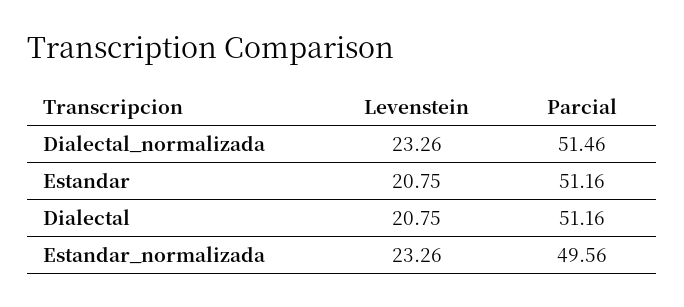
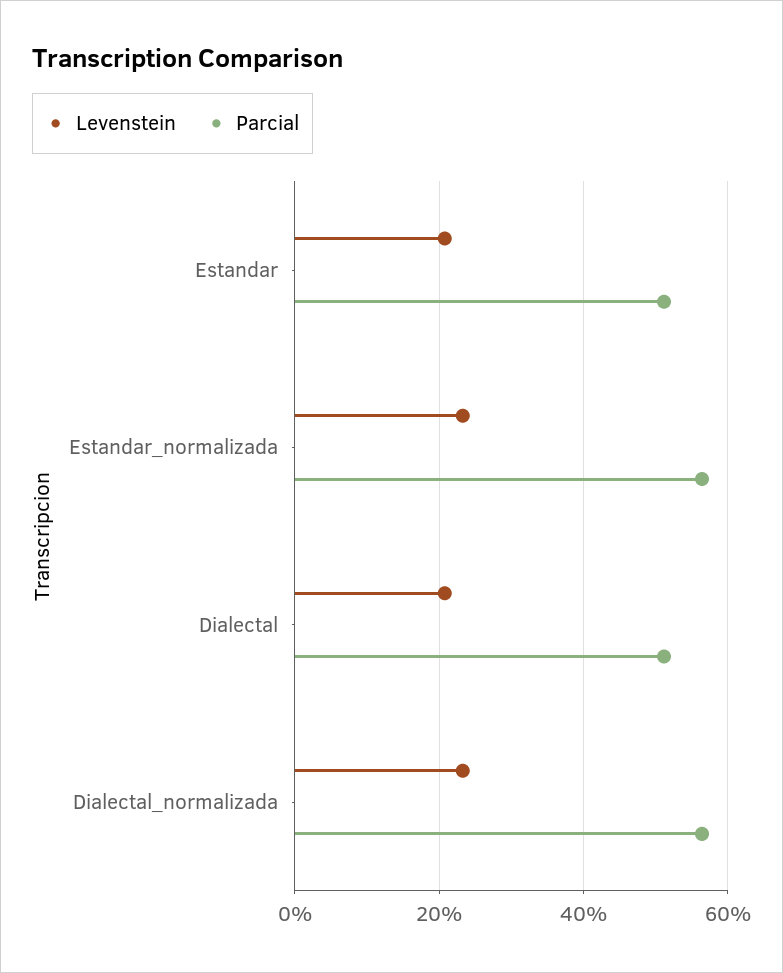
  {
    "Levenstein": {
      "Dialectal_normalizada": 23.26,
      "Estandar": 20.75,
      "Dialectal": 20.75,
      "Estandar_normalizada": 23.26
    },
    "Parcial": {
-     "Dialectal_normalizada": 51.46,
+     "Dialectal_normalizada": 56,
      "Estandar": 51.16,
      "Dialectal": 51.16,
-     "Estandar_normalizada": 49.56
+     "Estandar_normalizada": 56
    }
  }

